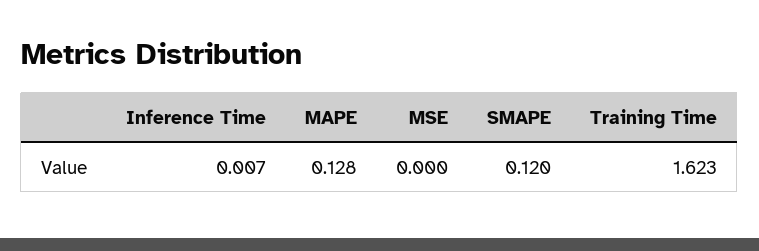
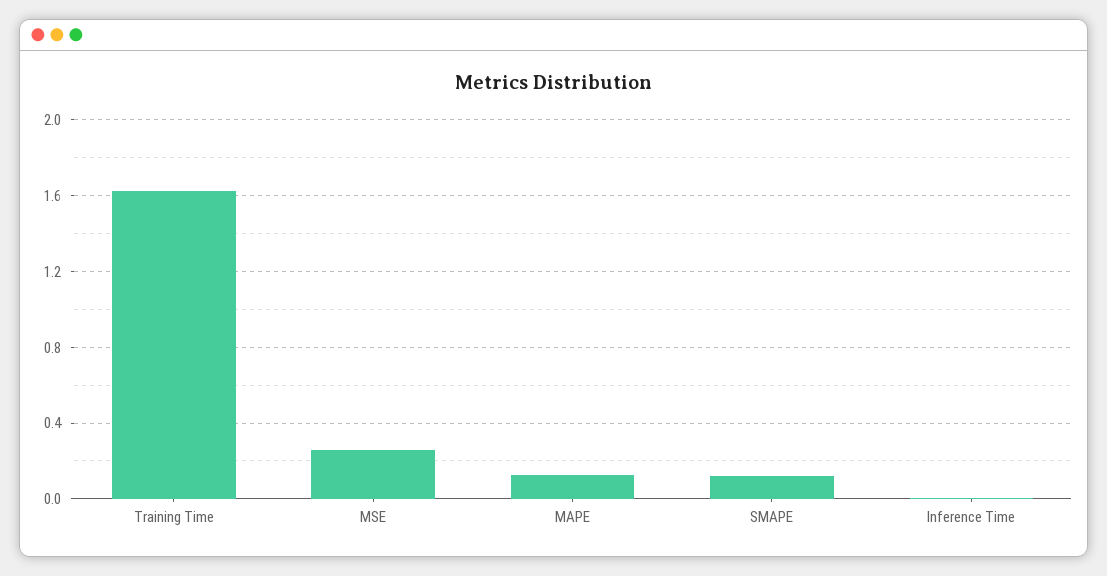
  {
    "Inference Time": 0.007,
    "MAPE": 0.128,
-   "MSE": 0,
+   "MSE": 0.25,
    "SMAPE": 0.12,
    "Training Time": 1.623
  }

